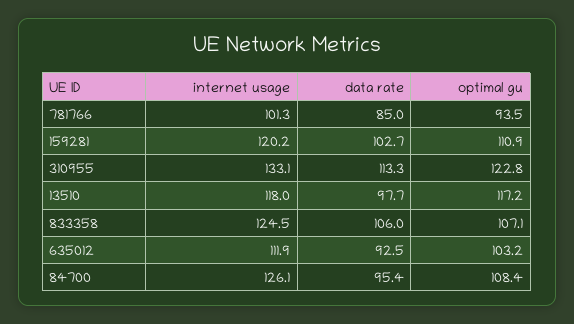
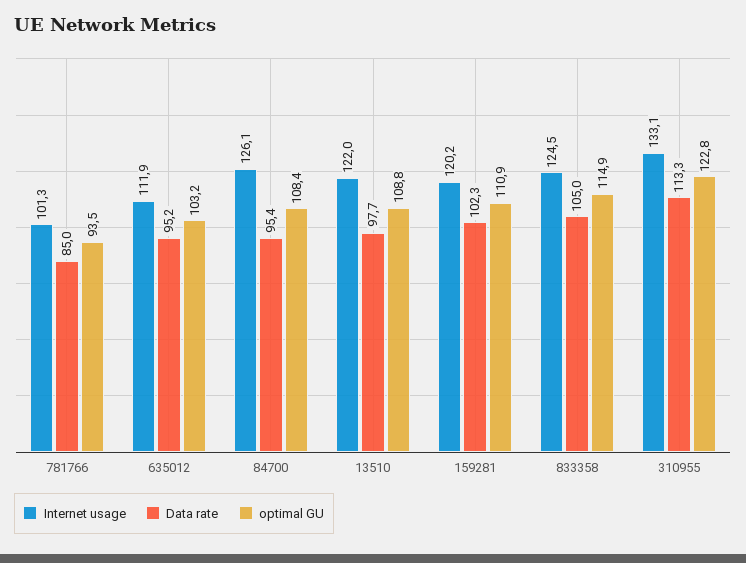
  {
    "internet usage": {
      "781766": 101.3,
      "159281": 120.2,
      "310955": 133.1,
-     "13510": 118,
+     "13510": 122,
      "833358": 124.5,
      "635012": 111.9,
      "84700": 126.1
    },
    "data rate": {
      "781766": 85,
-     "159281": 102.7,
+     "159281": 102.3,
      "310955": 113.3,
      "13510": 97.7,
-     "833358": 106,
+     "833358": 105,
-     "635012": 92.5,
+     "635012": 95.2,
      "84700": 95.4
    },
    "optimal gu": {
      "781766": 93.5,
      "159281": 110.9,
      "310955": 122.8,
-     "13510": 117.2,
+     "13510": 108.8,
-     "833358": 107.1,
+     "833358": 114.9,
      "635012": 103.2,
      "84700": 108.4
    }
  }

